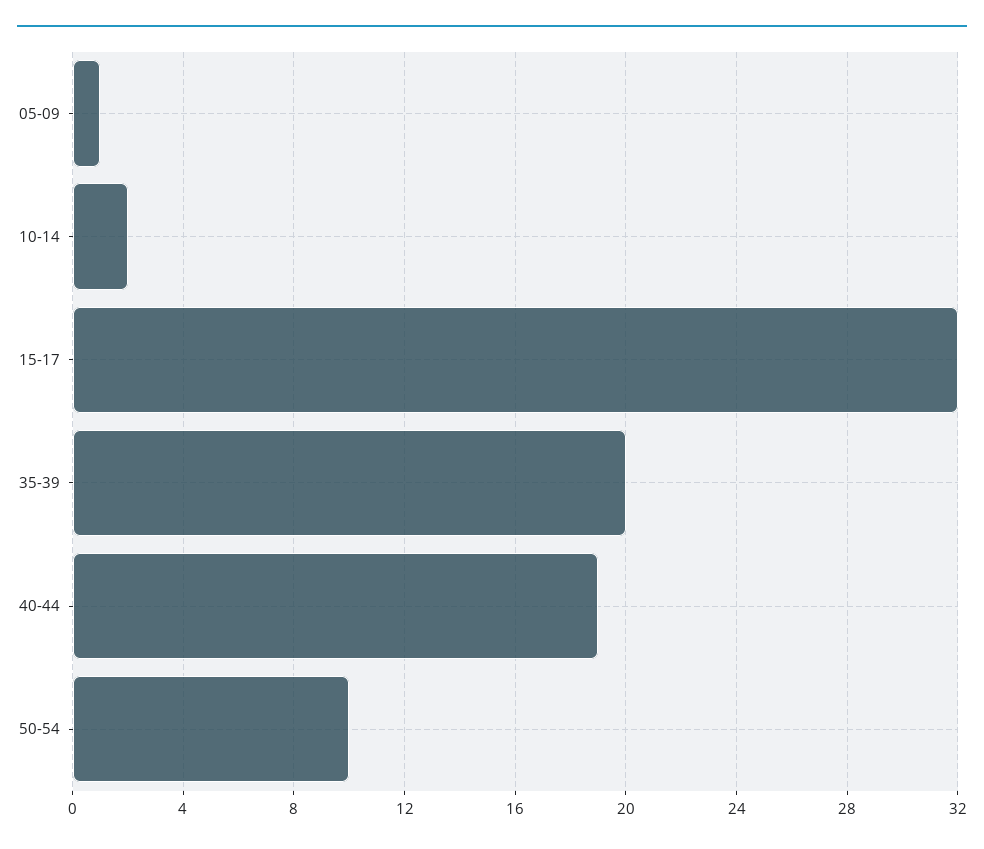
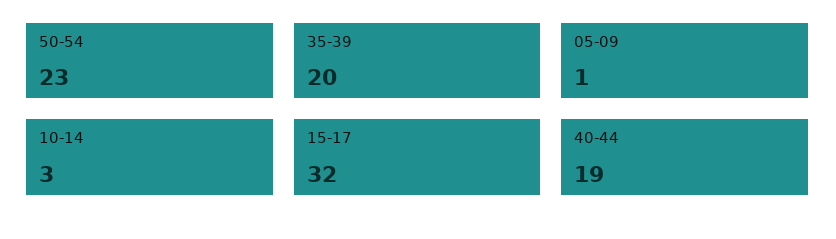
  {
    "05-09": 1,
-   "10-14": 2,
+   "10-14": 3,
    "15-17": 32,
    "35-39": 20,
    "40-44": 19,
-   "50-54": 10
+   "50-54": 23
  }

